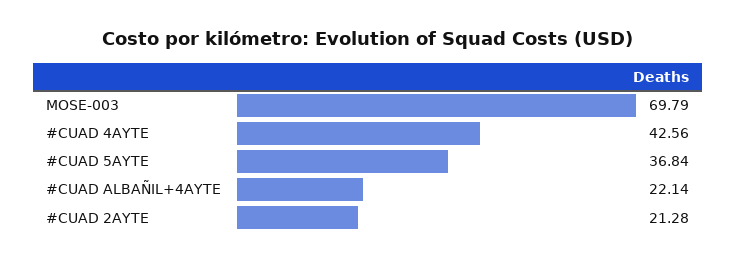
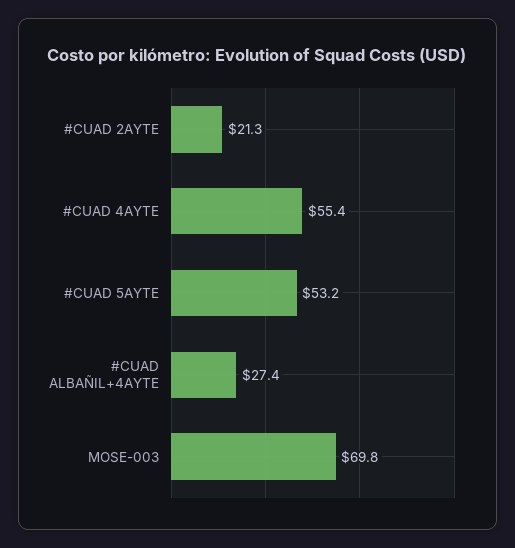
  {
    "MOSE-003": 69.79,
-   "#CUAD 4AYTE": 42.56,
+   "#CUAD 4AYTE": 55.4,
-   "#CUAD 5AYTE": 36.84,
+   "#CUAD 5AYTE": 53.2,
-   "#CUAD ALBAÑIL+4AYTE": 22.14,
+   "#CUAD ALBAÑIL+4AYTE": 27.4,
    "#CUAD 2AYTE": 21.28
  }

